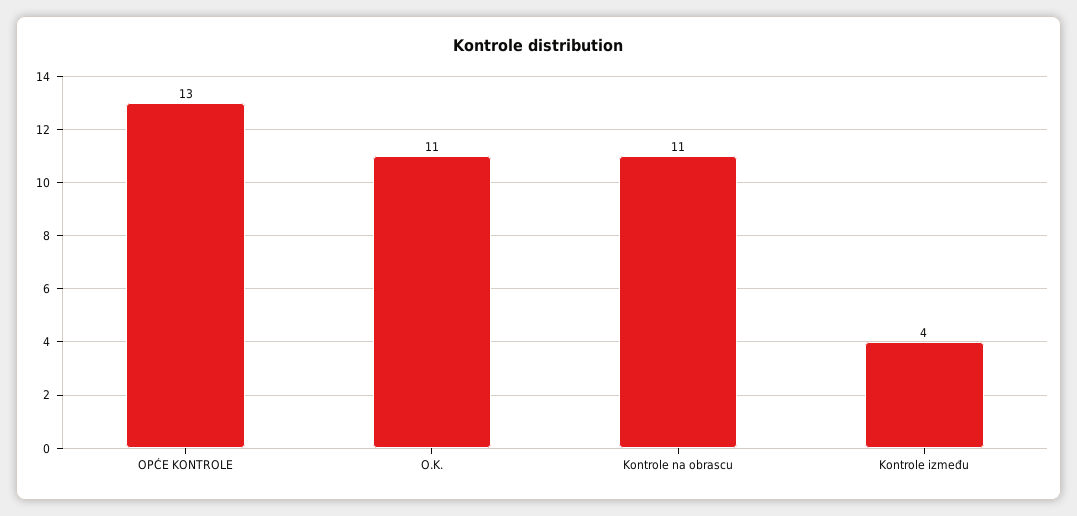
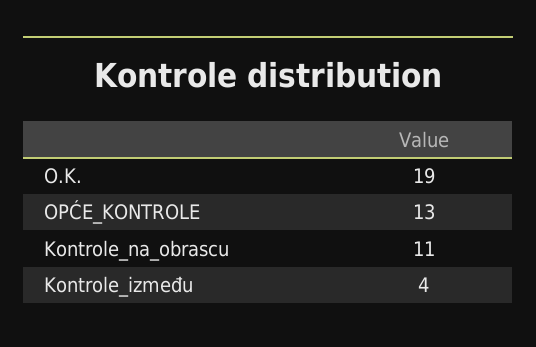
  {
    "OPĆE KONTROLE": 13,
-   "O.K.": 11,
+   "O.K.": 19,
    "Kontrole na obrascu": 11,
    "Kontrole između": 4
  }

